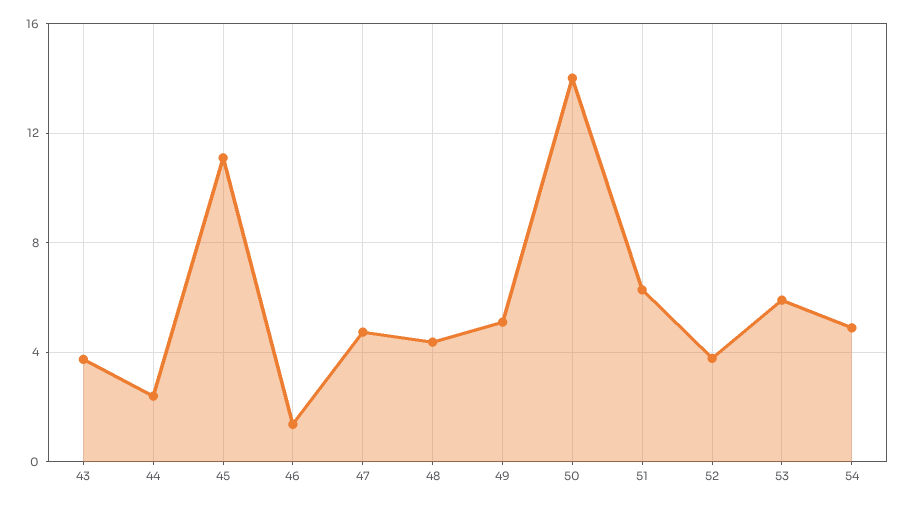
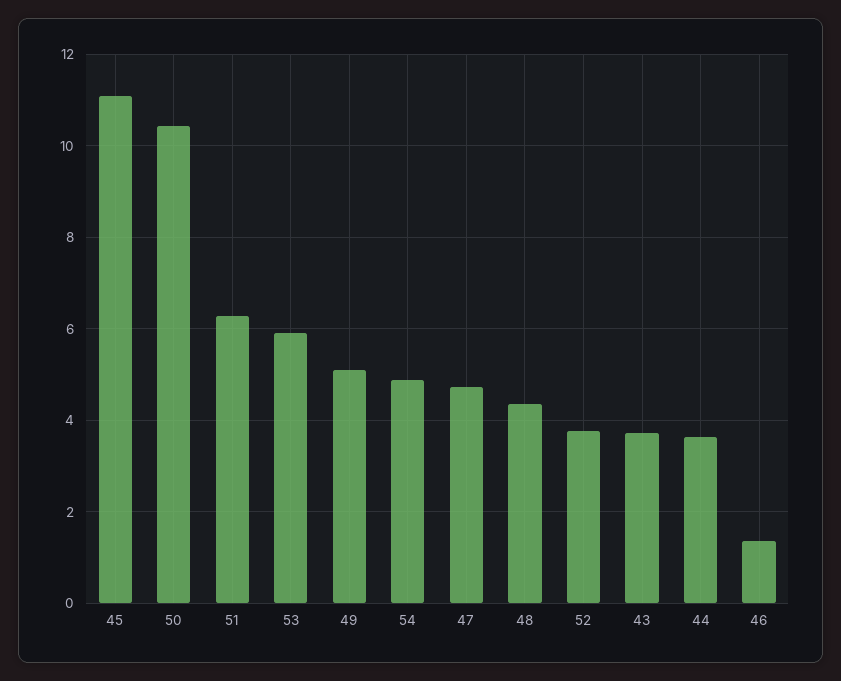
  {
    "43": 3.8,
-   "44": 2.5,
+   "44": 3.6,
    "45": 11,
    "46": 1.4,
    "47": 4.8,
    "48": 4.4,
    "49": 5,
-   "50": 14,
+   "50": 10.4,
    "51": 6.2,
    "52": 3.8,
    "53": 6,
    "54": 4.8
  }

